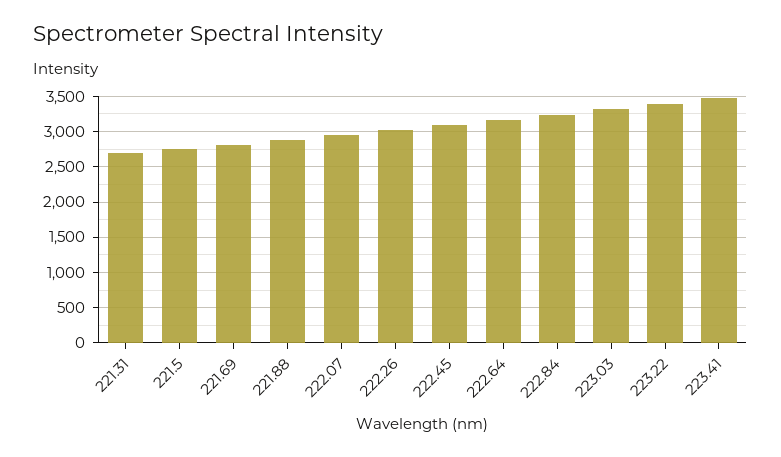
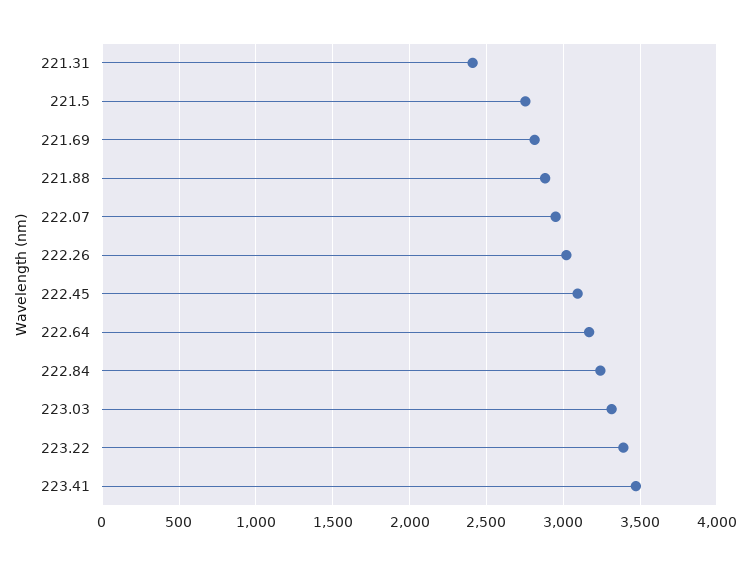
  {
-   "221.31": 2700,
+   "221.31": 2400,
    "221.5": 2750,
    "221.69": 2800,
    "221.88": 2900,
    "222.07": 2950,
    "222.26": 3000,
    "222.45": 3100,
    "222.64": 3150,
    "222.84": 3250,
    "223.03": 3300,
    "223.22": 3400,
    "223.41": 3450
  }

